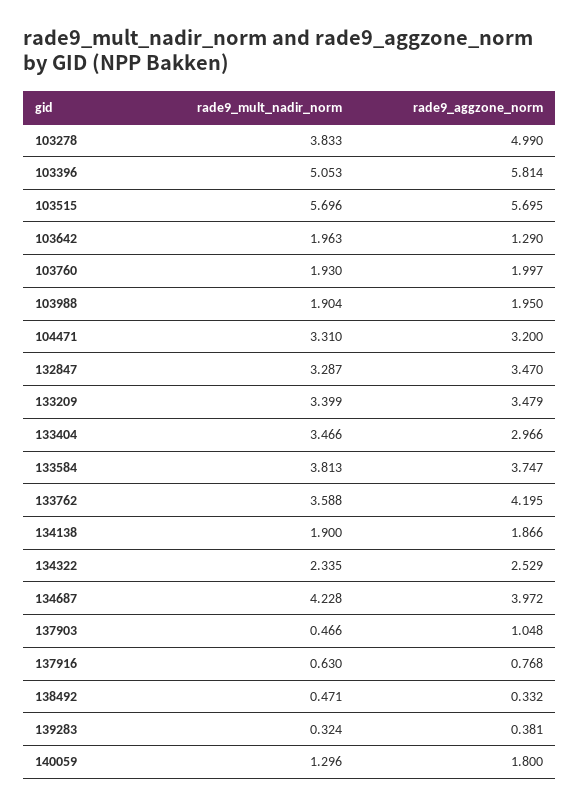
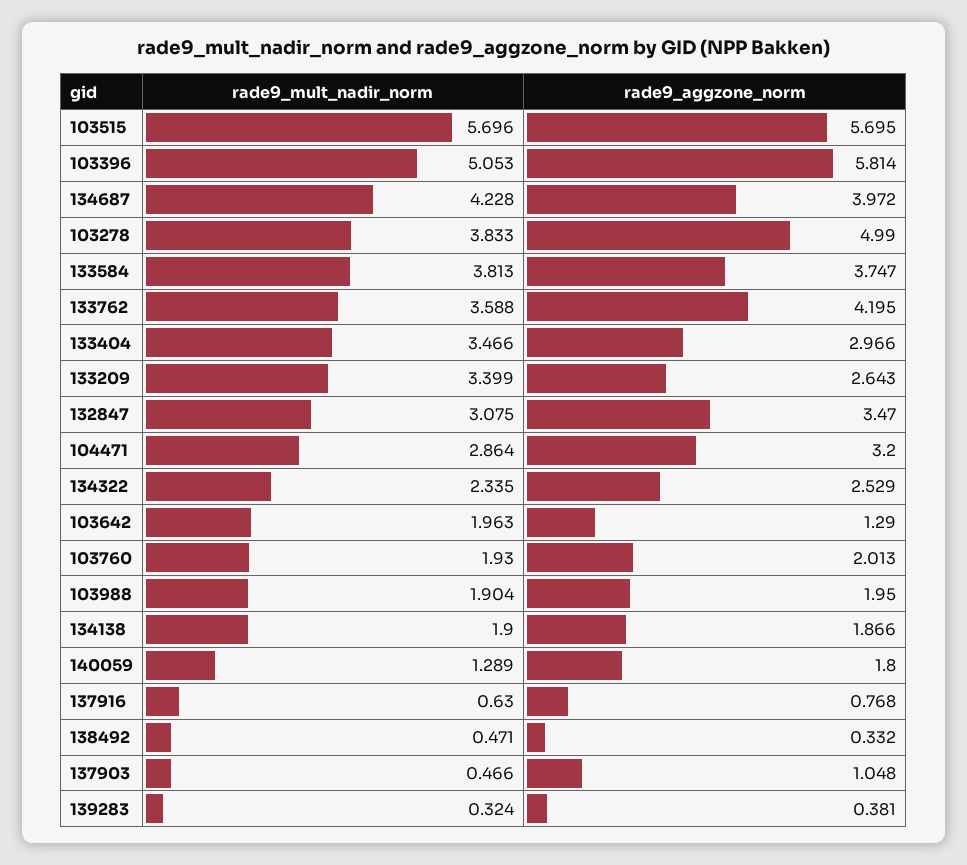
  {
    "rade9_mult_nadir_norm": {
      "103278": 3.833,
      "103396": 5.053,
      "103515": 5.696,
      "103642": 1.963,
      "103760": 1.93,
      "103988": 1.904,
-     "104471": 3.31,
+     "104471": 2.864,
-     "132847": 3.287,
+     "132847": 3.075,
      "133209": 3.399,
      "133404": 3.466,
      "133584": 3.813,
      "133762": 3.588,
      "134138": 1.9,
      "134322": 2.335,
      "134687": 4.228,
      "137903": 0.466,
      "137916": 0.63,
      "138492": 0.471,
      "139283": 0.324,
-     "140059": 1.296
+     "140059": 1.289
    },
    "rade9_aggzone_norm": {
      "103278": 4.99,
      "103396": 5.814,
      "103515": 5.695,
      "103642": 1.29,
-     "103760": 1.997,
+     "103760": 2.013,
      "103988": 1.95,
      "104471": 3.2,
      "132847": 3.47,
-     "133209": 3.479,
+     "133209": 2.643,
      "133404": 2.966,
      "133584": 3.747,
      "133762": 4.195,
      "134138": 1.866,
      "134322": 2.529,
      "134687": 3.972,
      "137903": 1.048,
      "137916": 0.768,
      "138492": 0.332,
      "139283": 0.381,
      "140059": 1.8
    }
  }

